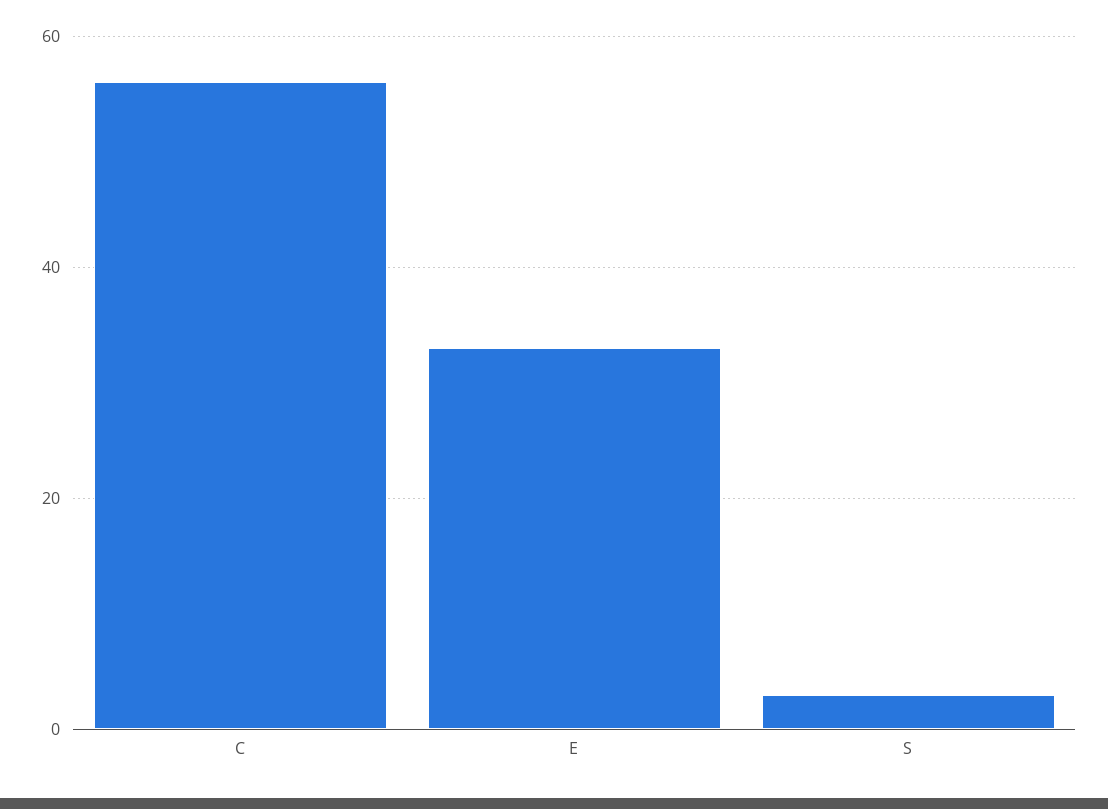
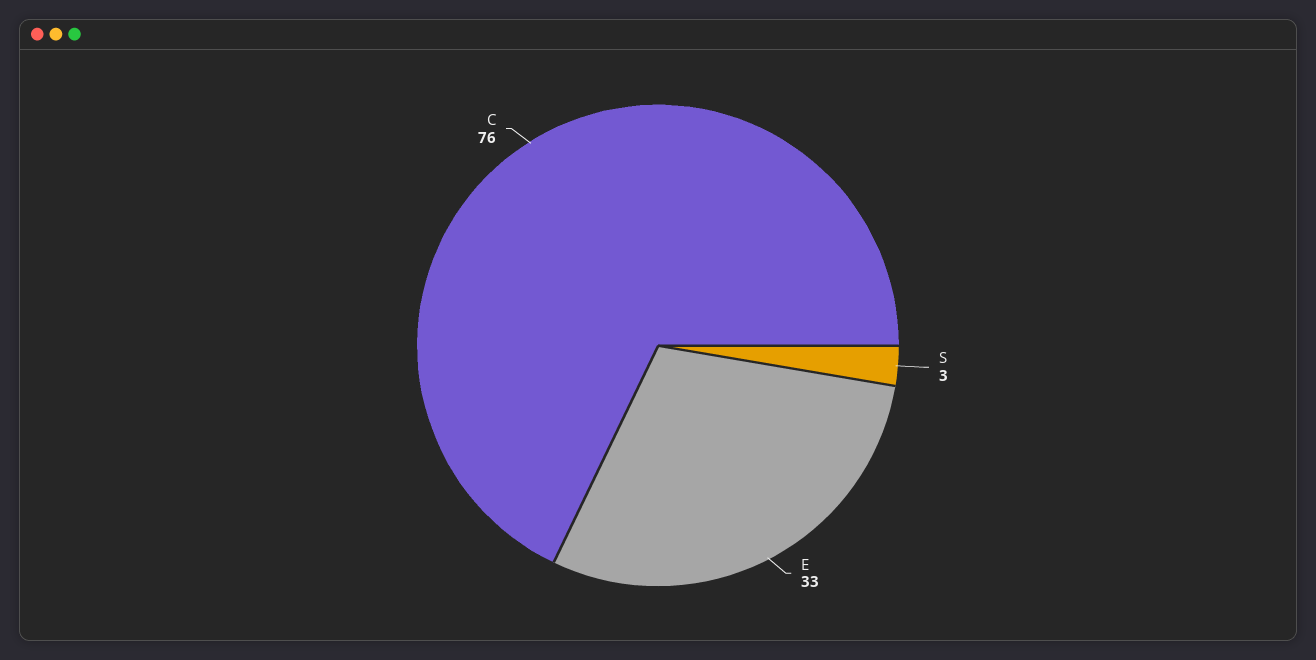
  {
-   "C": 55,
+   "C": 76,
    "E": 33,
    "S": 3
  }

